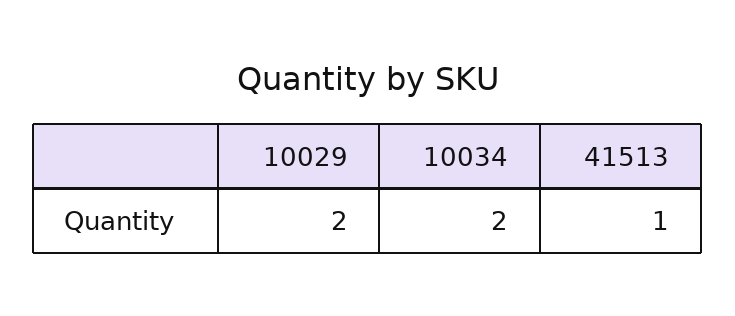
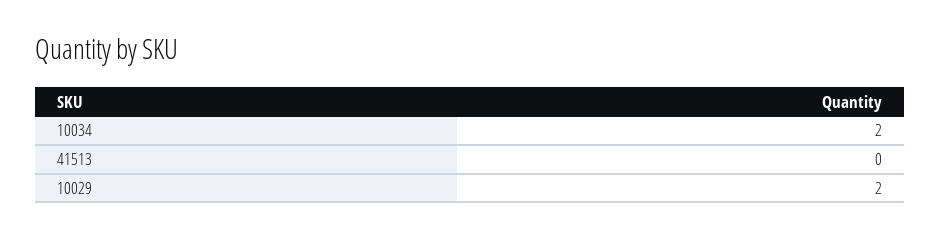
  {
    "10029": 2,
    "10034": 2,
-   "41513": 1
+   "41513": 0
  }

